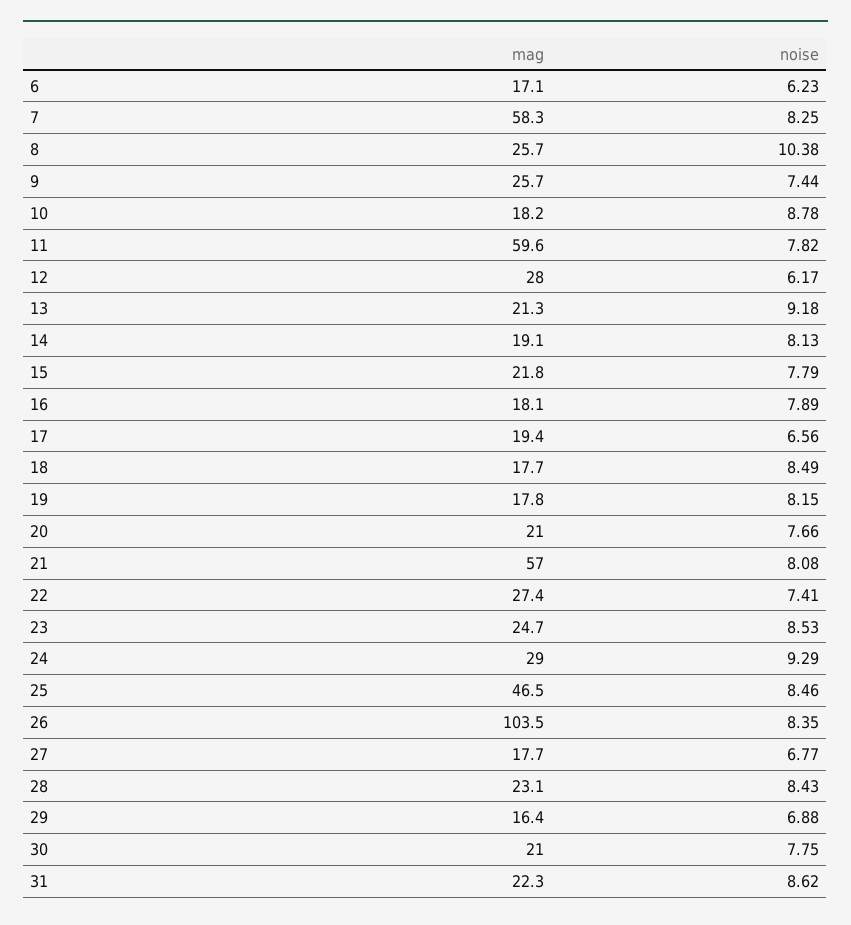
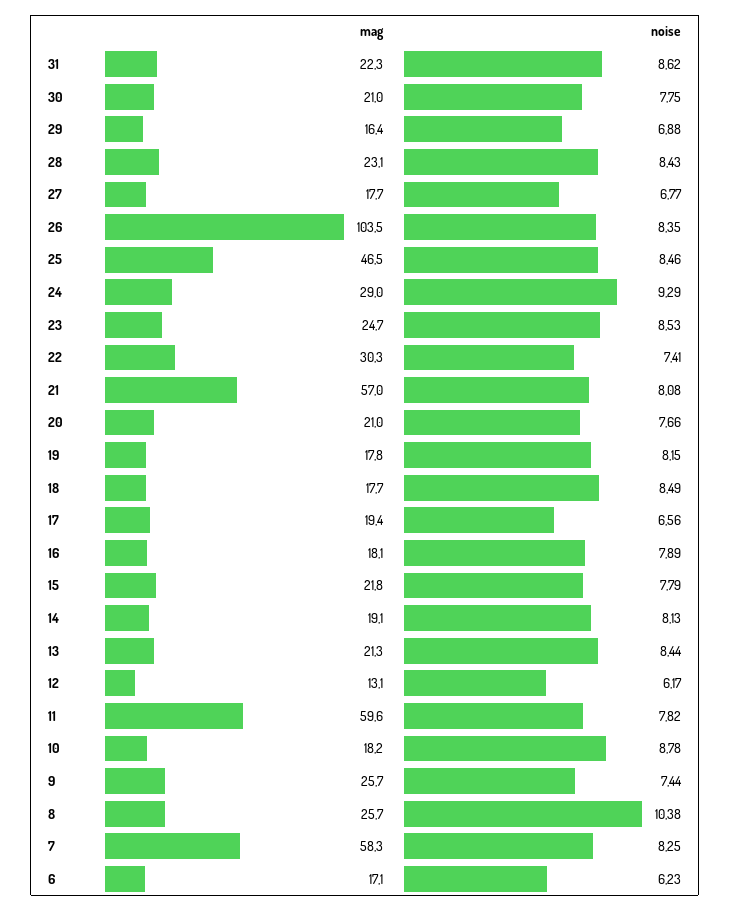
  {
    "mag": {
      "6": 17.1,
      "7": 58.3,
      "8": 25.7,
      "9": 25.7,
      "10": 18.2,
      "11": 59.6,
-     "12": 28,
+     "12": 13.1,
      "13": 21.3,
      "14": 19.1,
      "15": 21.8,
      "16": 18.1,
      "17": 19.4,
      "18": 17.7,
      "19": 17.8,
      "20": 21,
      "21": 57,
-     "22": 27.4,
+     "22": 30.3,
      "23": 24.7,
      "24": 29,
      "25": 46.5,
      "26": 103.5,
      "27": 17.7,
      "28": 23.1,
      "29": 16.4,
      "30": 21,
      "31": 22.3
    },
    "noise": {
      "6": 6.23,
      "7": 8.25,
      "8": 10.38,
      "9": 7.44,
      "10": 8.78,
      "11": 7.82,
      "12": 6.17,
-     "13": 9.18,
+     "13": 8.44,
      "14": 8.13,
      "15": 7.79,
      "16": 7.89,
      "17": 6.56,
      "18": 8.49,
      "19": 8.15,
      "20": 7.66,
      "21": 8.08,
      "22": 7.41,
      "23": 8.53,
      "24": 9.29,
      "25": 8.46,
      "26": 8.35,
      "27": 6.77,
      "28": 8.43,
      "29": 6.88,
      "30": 7.75,
      "31": 8.62
    }
  }

